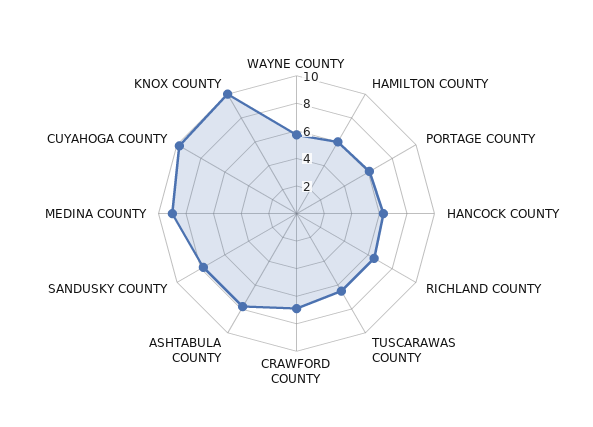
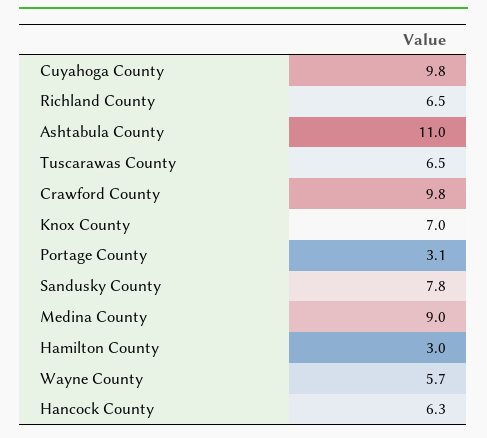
  {
    "WAYNE COUNTY": 5.7,
-   "HAMILTON COUNTY": 6,
+   "HAMILTON COUNTY": 3,
-   "PORTAGE COUNTY": 6,
+   "PORTAGE COUNTY": 3.1,
    "HANCOCK COUNTY": 6.3,
    "RICHLAND COUNTY": 6.5,
    "TUSCARAWAS COUNTY": 6.5,
-   "CRAWFORD COUNTY": 7,
+   "CRAWFORD COUNTY": 9.8,
-   "ASHTABULA COUNTY": 8,
+   "ASHTABULA COUNTY": 11,
    "SANDUSKY COUNTY": 7.8,
    "MEDINA COUNTY": 9,
    "CUYAHOGA COUNTY": 9.8,
-   "KNOX COUNTY": 10
+   "KNOX COUNTY": 7
  }

